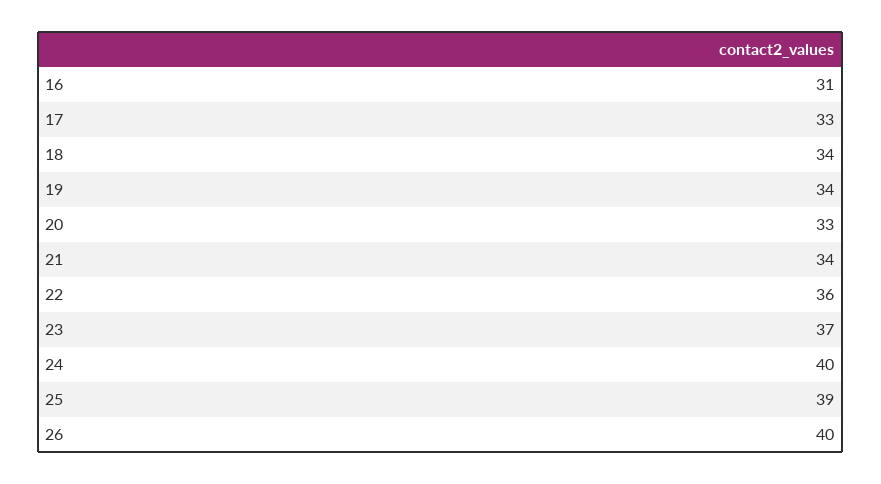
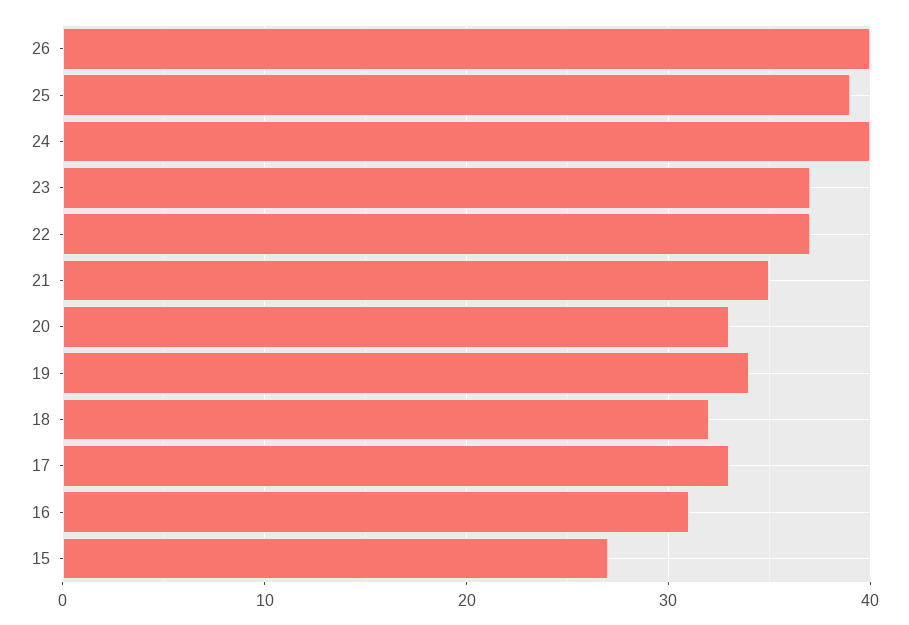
  {
    "16": 31,
    "17": 33,
-   "18": 34,
+   "18": 32,
    "19": 34,
    "20": 33,
-   "21": 34,
+   "21": 35,
-   "22": 36,
+   "22": 37,
    "23": 37,
    "24": 40,
    "25": 39,
-   "26": 40
+   "26": 40,
+   "15": 27
  }

